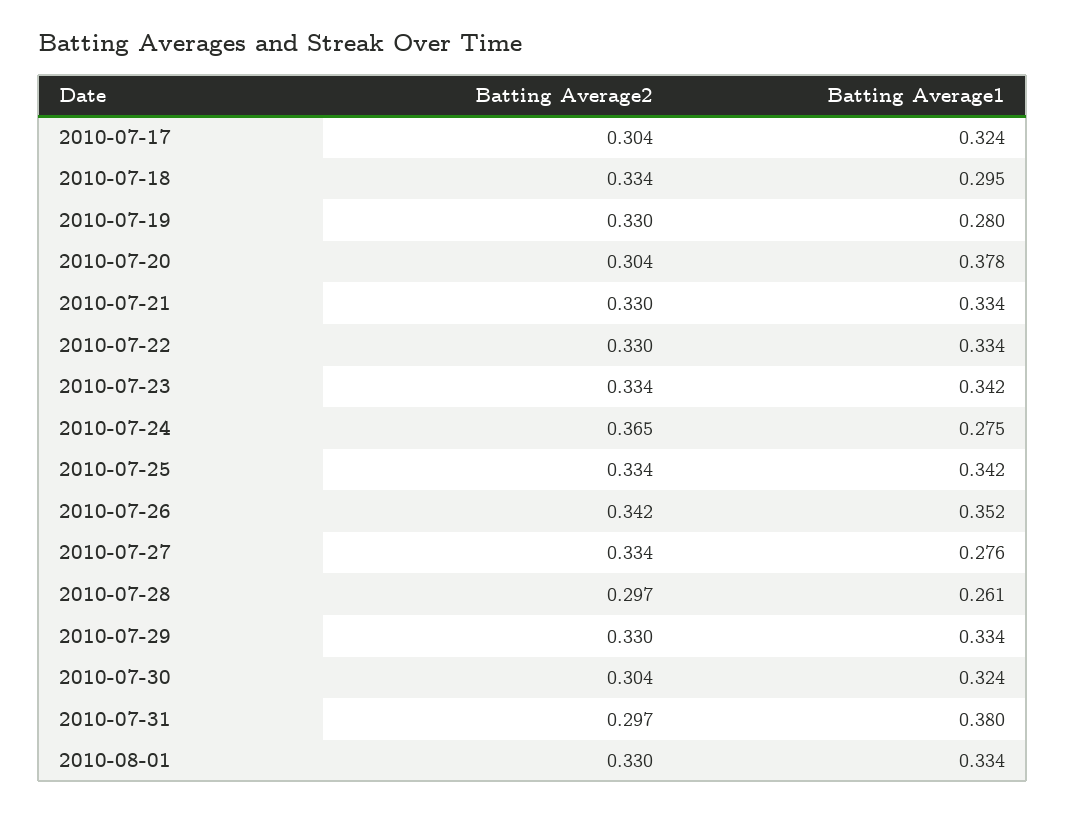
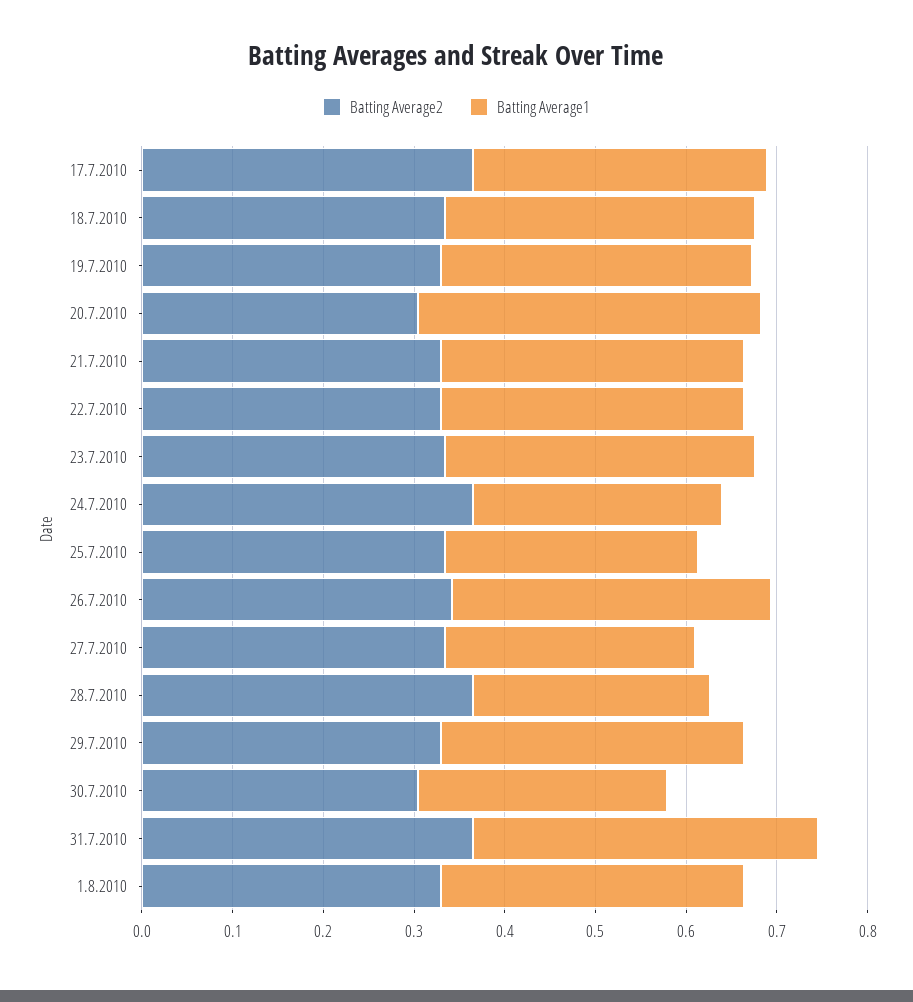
  {
    "Batting Average2": {
-     "2010-07-17": 0.304,
+     "2010-07-17": 0.36,
      "2010-07-18": 0.334,
      "2010-07-19": 0.33,
      "2010-07-20": 0.304,
      "2010-07-21": 0.33,
      "2010-07-22": 0.33,
      "2010-07-23": 0.334,
      "2010-07-24": 0.365,
      "2010-07-25": 0.334,
      "2010-07-26": 0.342,
      "2010-07-27": 0.334,
-     "2010-07-28": 0.297,
+     "2010-07-28": 0.36,
      "2010-07-29": 0.33,
      "2010-07-30": 0.304,
-     "2010-07-31": 0.297,
+     "2010-07-31": 0.36,
      "2010-08-01": 0.33
    },
    "Batting Average1": {
      "2010-07-17": 0.324,
-     "2010-07-18": 0.295,
+     "2010-07-18": 0.34,
-     "2010-07-19": 0.28,
+     "2010-07-19": 0.34,
      "2010-07-20": 0.378,
      "2010-07-21": 0.334,
      "2010-07-22": 0.334,
      "2010-07-23": 0.342,
      "2010-07-24": 0.275,
-     "2010-07-25": 0.342,
+     "2010-07-25": 0.28,
      "2010-07-26": 0.352,
      "2010-07-27": 0.276,
      "2010-07-28": 0.261,
      "2010-07-29": 0.334,
-     "2010-07-30": 0.324,
+     "2010-07-30": 0.28,
      "2010-07-31": 0.38,
      "2010-08-01": 0.334
    }
  }

